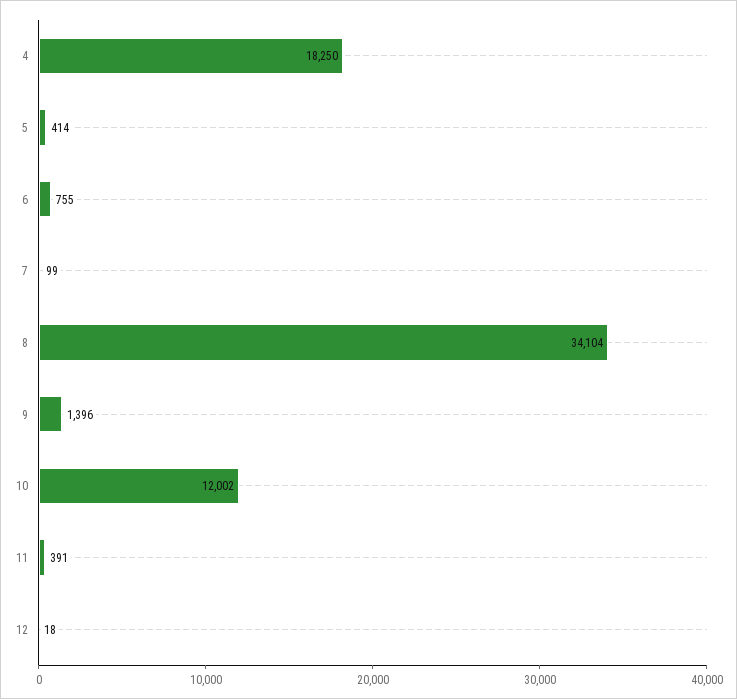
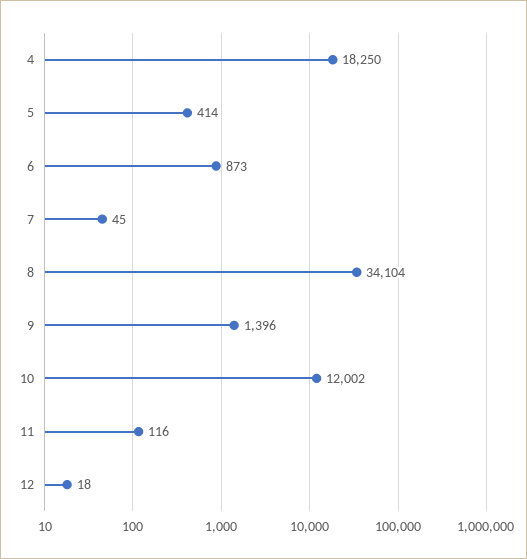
  {
    "4": 18250,
    "5": 414,
-   "6": 755,
+   "6": 873,
-   "7": 99,
+   "7": 45,
    "8": 34104,
    "9": 1396,
    "10": 12002,
-   "11": 391,
+   "11": 116,
    "12": 18
  }

